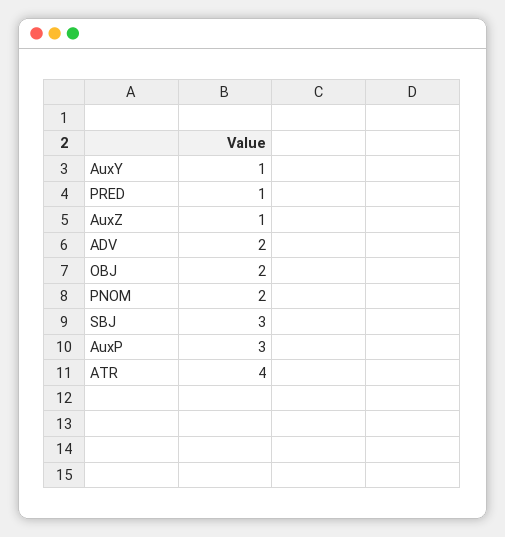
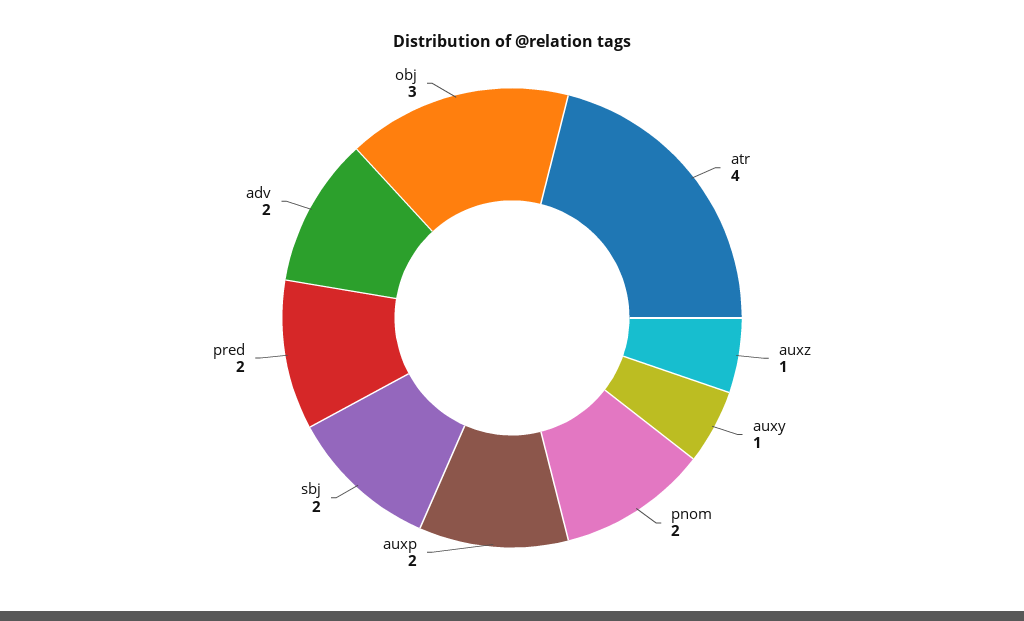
  {
    "AuxY": 1,
-   "PRED": 1,
+   "PRED": 2,
    "AuxZ": 1,
    "ADV": 2,
-   "OBJ": 2,
+   "OBJ": 3,
    "PNOM": 2,
-   "SBJ": 3,
+   "SBJ": 2,
-   "AuxP": 3,
+   "AuxP": 2,
    "ATR": 4
  }

